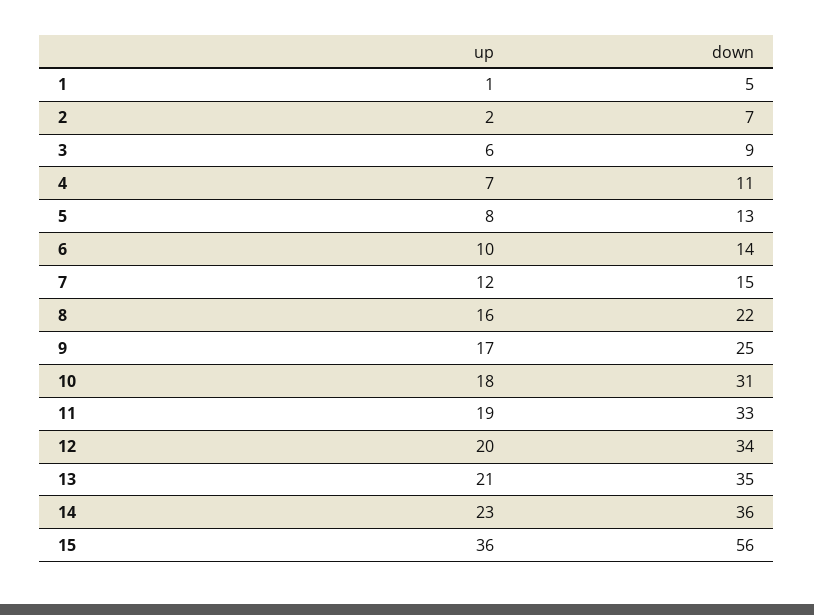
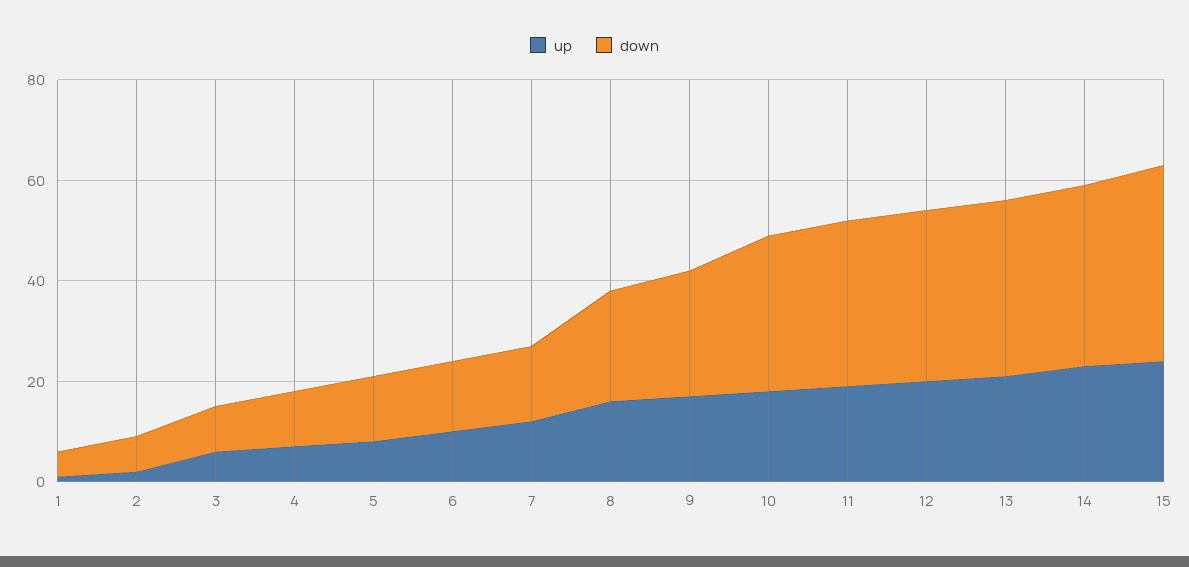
  {
    "up": {
      "1": 1,
      "2": 2,
      "3": 6,
      "4": 7,
      "5": 8,
      "6": 10,
      "7": 12,
      "8": 16,
      "9": 17,
      "10": 18,
      "11": 19,
      "12": 20,
      "13": 21,
      "14": 23,
-     "15": 36
+     "15": 25
    },
    "down": {
      "1": 5,
      "2": 7,
      "3": 9,
      "4": 11,
      "5": 13,
      "6": 14,
      "7": 15,
      "8": 22,
      "9": 25,
      "10": 31,
      "11": 33,
      "12": 34,
      "13": 35,
      "14": 36,
-     "15": 56
+     "15": 40
    }
  }

